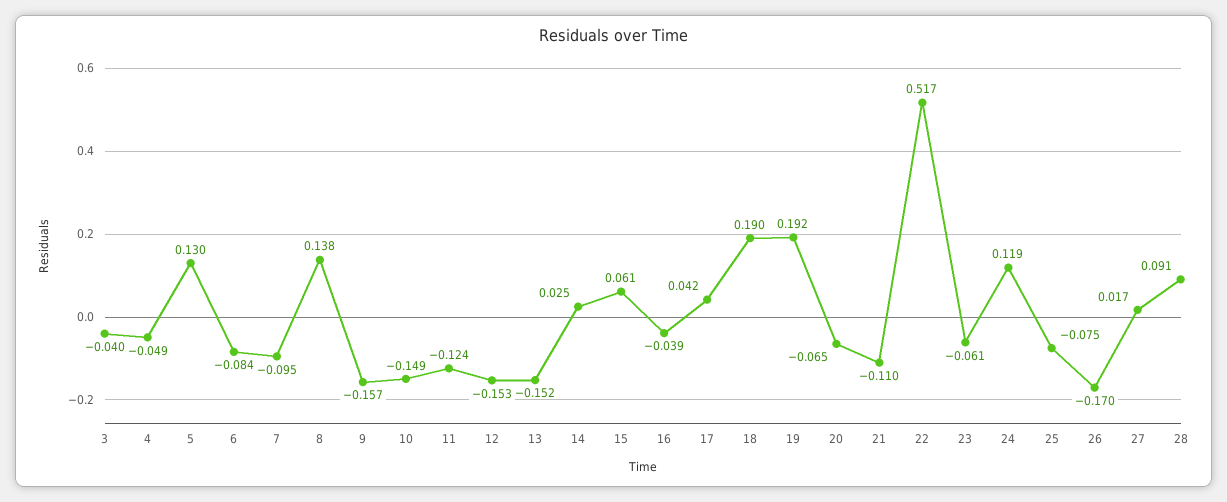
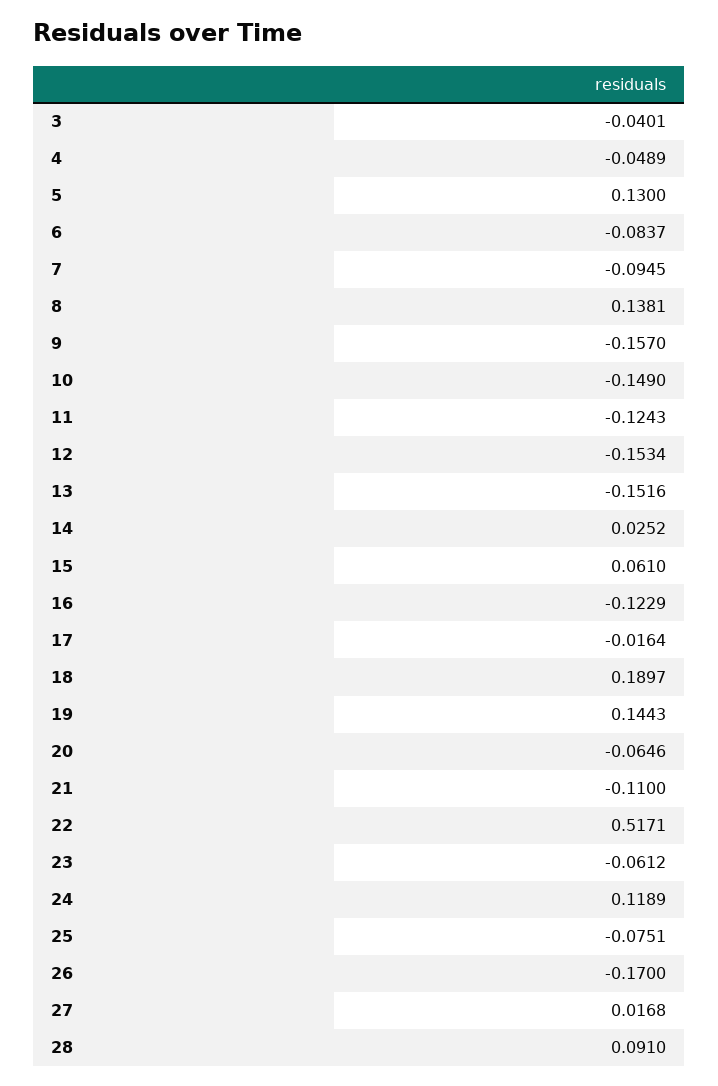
  {
    "3": -0.0401,
    "4": -0.0489,
    "5": 0.13,
    "6": -0.0837,
    "7": -0.0945,
    "8": 0.1381,
    "9": -0.157,
    "10": -0.149,
    "11": -0.1243,
    "12": -0.1534,
    "13": -0.1516,
    "14": 0.0252,
    "15": 0.061,
-   "16": -0.039,
+   "16": -0.1229,
-   "17": 0.042,
+   "17": -0.0164,
    "18": 0.1897,
-   "19": 0.192,
+   "19": 0.1443,
    "20": -0.0646,
    "21": -0.11,
    "22": 0.5171,
    "23": -0.0612,
    "24": 0.1189,
    "25": -0.0751,
    "26": -0.17,
    "27": 0.0168,
    "28": 0.091
  }

